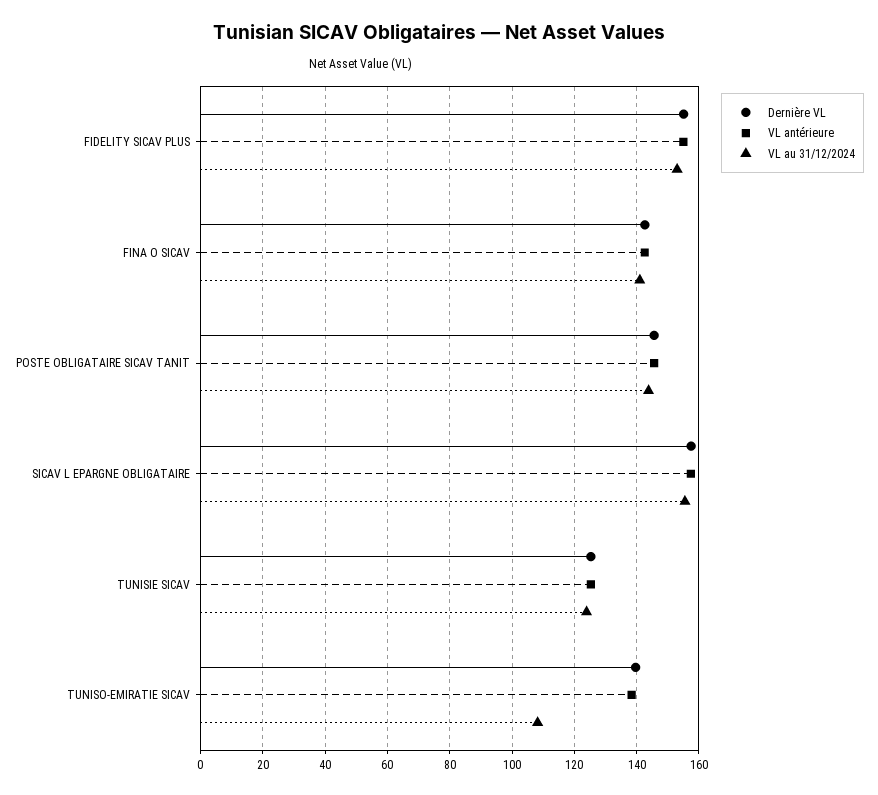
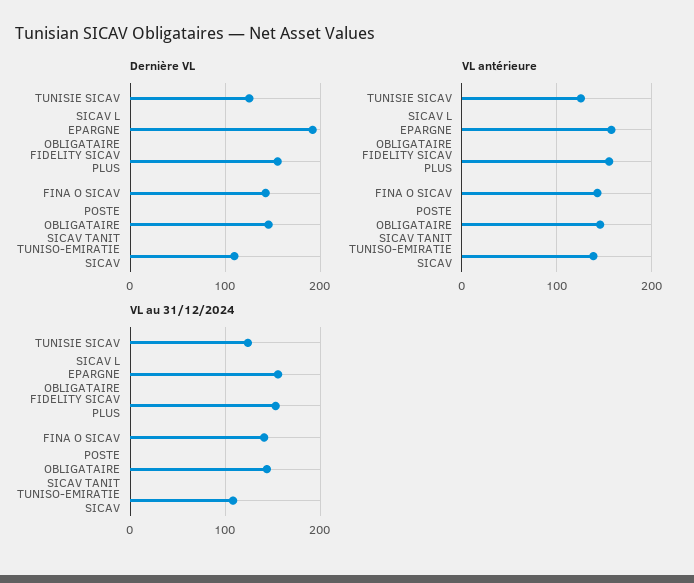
  {
    "Dernière VL": {
      "FIDELITY SICAV PLUS": 156,
      "FINA O SICAV": 142,
      "POSTE OBLIGATAIRE SICAV TANIT": 146,
-     "SICAV L EPARGNE OBLIGATAIRE": 158,
+     "SICAV L EPARGNE OBLIGATAIRE": 190,
      "TUNISIE SICAV": 126,
-     "TUNISO-EMIRATIE SICAV": 140
+     "TUNISO-EMIRATIE SICAV": 110
    },
    "VL antérieure": {
      "FIDELITY SICAV PLUS": 156,
      "FINA O SICAV": 142,
      "POSTE OBLIGATAIRE SICAV TANIT": 146,
      "SICAV L EPARGNE OBLIGATAIRE": 158,
      "TUNISIE SICAV": 126,
      "TUNISO-EMIRATIE SICAV": 138
    },
    "VL au 31/12/2024": {
      "FIDELITY SICAV PLUS": 154,
      "FINA O SICAV": 142,
      "POSTE OBLIGATAIRE SICAV TANIT": 144,
      "SICAV L EPARGNE OBLIGATAIRE": 156,
      "TUNISIE SICAV": 124,
      "TUNISO-EMIRATIE SICAV": 108
    }
  }

